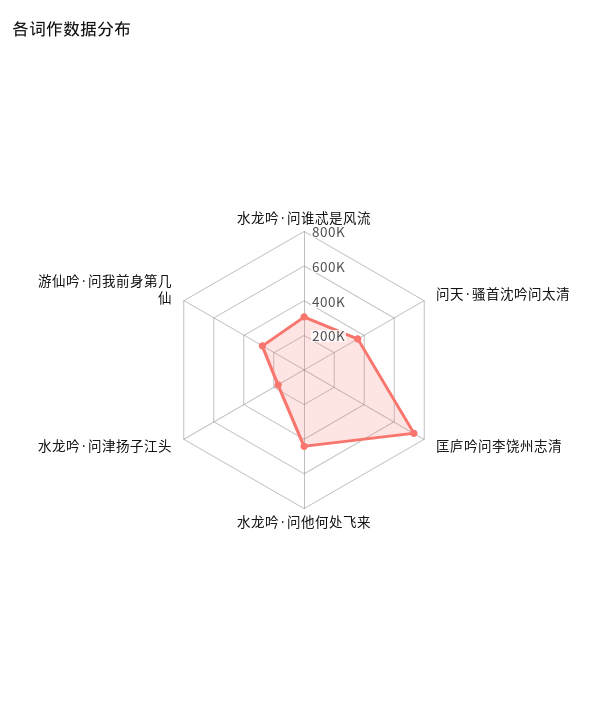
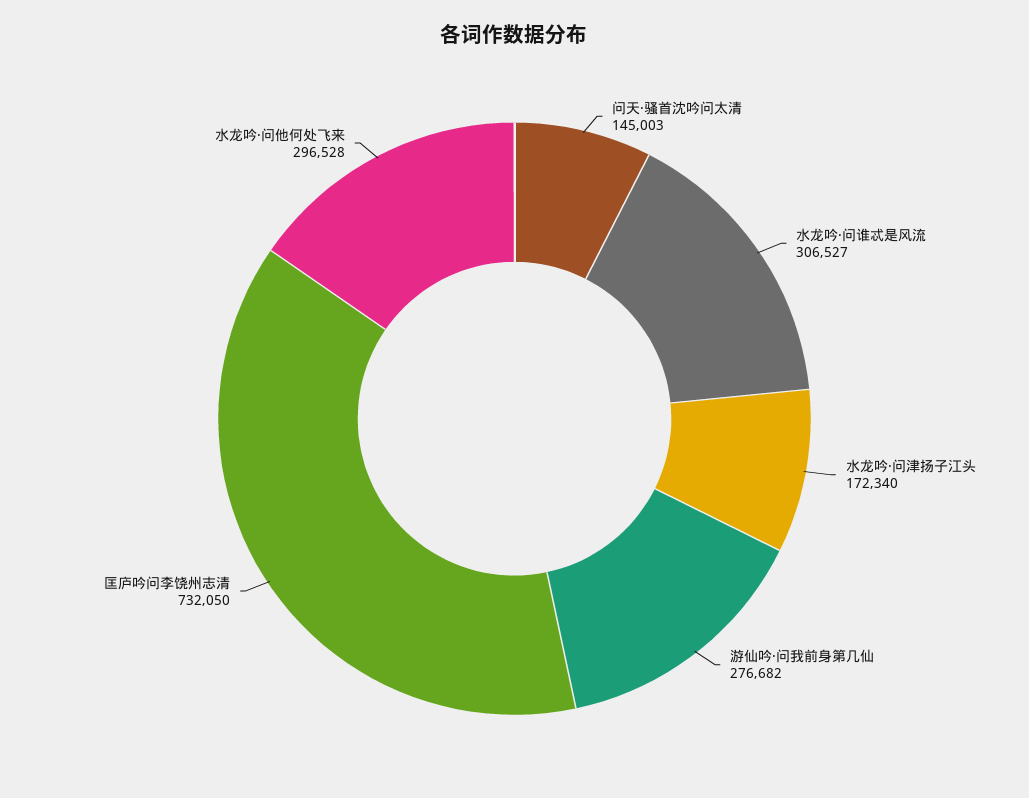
  {
    "水龙吟·问谁忒是风流": 306527,
-   "问天·骚首沈吟问太清": 350000,
+   "问天·骚首沈吟问太清": 145003,
    "匡庐吟问李饶州志清": 732050,
-   "水龙吟·问他何处飞来": 450000,
+   "水龙吟·问他何处飞来": 296528,
    "水龙吟·问津扬子江头": 172340,
    "游仙吟·问我前身第几仙": 276682
  }

